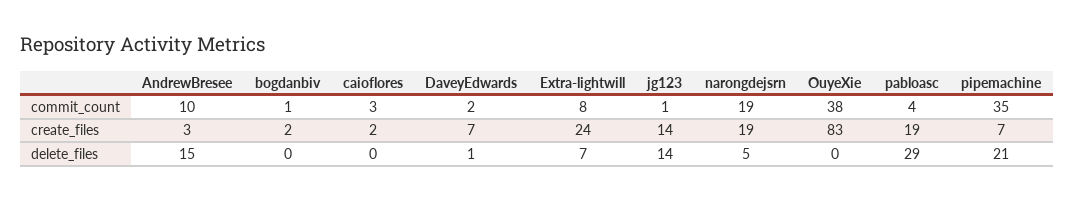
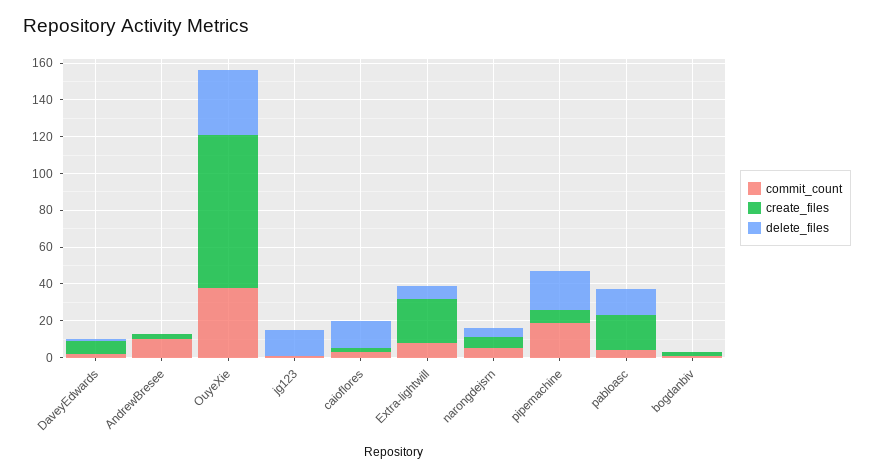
  {
    "commit_count": {
      "AndrewBresee": 10,
      "bogdanbiv": 1,
      "caioflores": 3,
      "DaveyEdwards": 2,
      "Extra-lightwill": 8,
      "jg123": 1,
-     "narongdejsrn": 19,
+     "narongdejsrn": 5,
      "OuyeXie": 38,
      "pabloasc": 4,
-     "pipemachine": 35
+     "pipemachine": 20
    },
    "create_files": {
      "AndrewBresee": 3,
      "bogdanbiv": 2,
      "caioflores": 2,
      "DaveyEdwards": 7,
      "Extra-lightwill": 24,
-     "jg123": 14,
+     "jg123": 0,
-     "narongdejsrn": 19,
+     "narongdejsrn": 5,
      "OuyeXie": 83,
      "pabloasc": 19,
      "pipemachine": 7
    },
    "delete_files": {
-     "AndrewBresee": 15,
+     "AndrewBresee": 0,
      "bogdanbiv": 0,
-     "caioflores": 0,
+     "caioflores": 15,
      "DaveyEdwards": 1,
      "Extra-lightwill": 7,
      "jg123": 14,
      "narongdejsrn": 5,
-     "OuyeXie": 0,
+     "OuyeXie": 35,
-     "pabloasc": 29,
+     "pabloasc": 15,
      "pipemachine": 21
    }
  }

